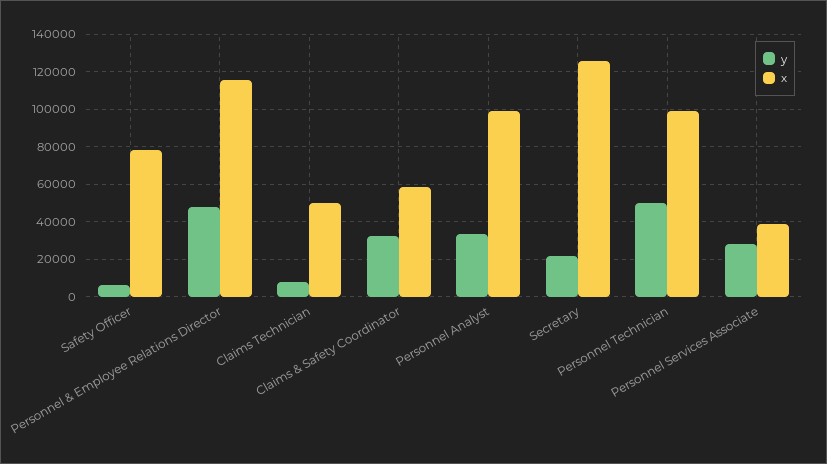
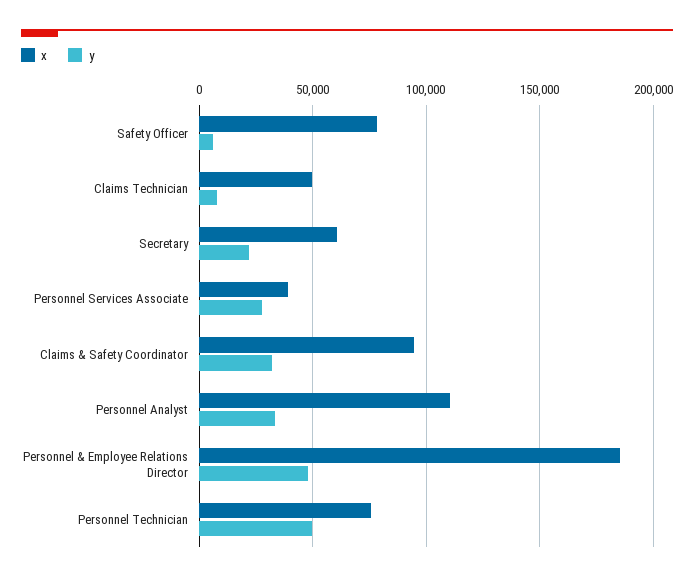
  {
    "y": {
      "Safety Officer": 5000,
      "Personnel & Employee Relations Director": 50000,
      "Claims Technician": 10000,
      "Claims & Safety Coordinator": 30000,
      "Personnel Analyst": 35000,
      "Secretary": 20000,
      "Personnel Technician": 50000,
      "Personnel Services Associate": 30000
    },
    "x": {
      "Safety Officer": 80000,
-     "Personnel & Employee Relations Director": 115000,
+     "Personnel & Employee Relations Director": 185000,
      "Claims Technician": 50000,
-     "Claims & Safety Coordinator": 60000,
+     "Claims & Safety Coordinator": 95000,
-     "Personnel Analyst": 100000,
+     "Personnel Analyst": 110000,
-     "Secretary": 125000,
+     "Secretary": 60000,
-     "Personnel Technician": 100000,
+     "Personnel Technician": 75000,
      "Personnel Services Associate": 40000
    }
  }

